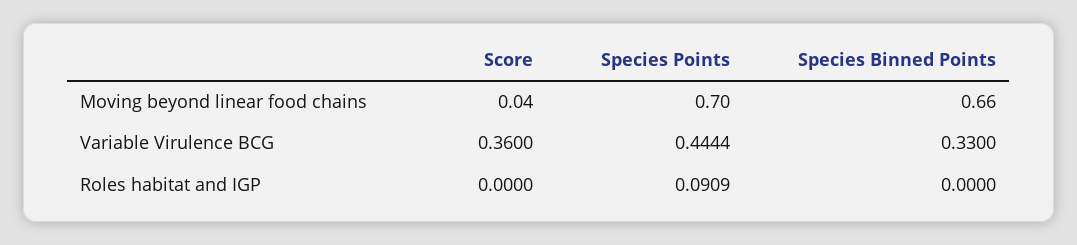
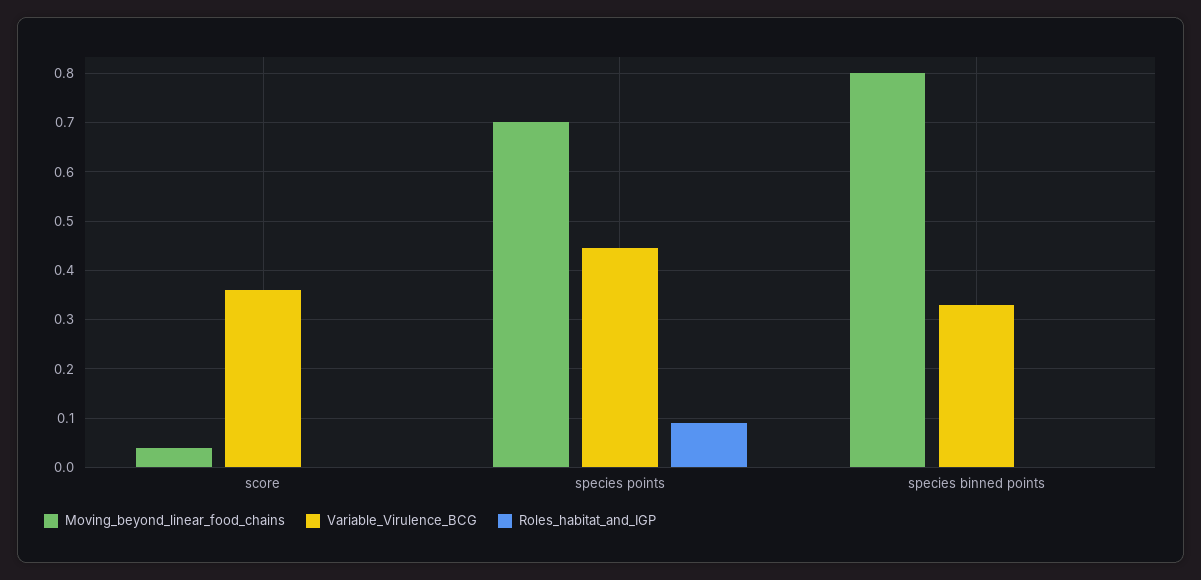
  {
    "Moving beyond linear food chains": {
      "Score": 0.04,
      "Species Points": 0.7,
-     "Species Binned Points": 0.66
+     "Species Binned Points": 0.8
    },
    "Variable Virulence BCG": {
      "Score": 0.36,
      "Species Points": 0.4444,
      "Species Binned Points": 0.33
    },
    "Roles habitat and IGP": {
      "Score": 0,
      "Species Points": 0.0909,
      "Species Binned Points": 0
    }
  }

